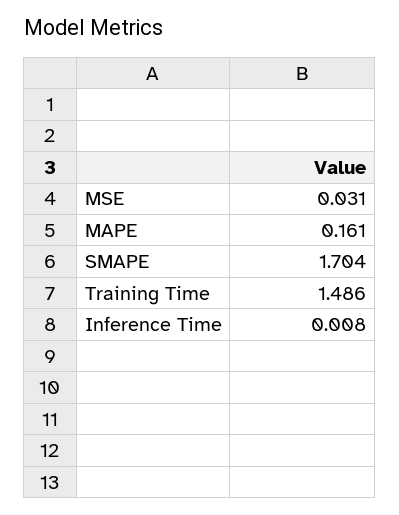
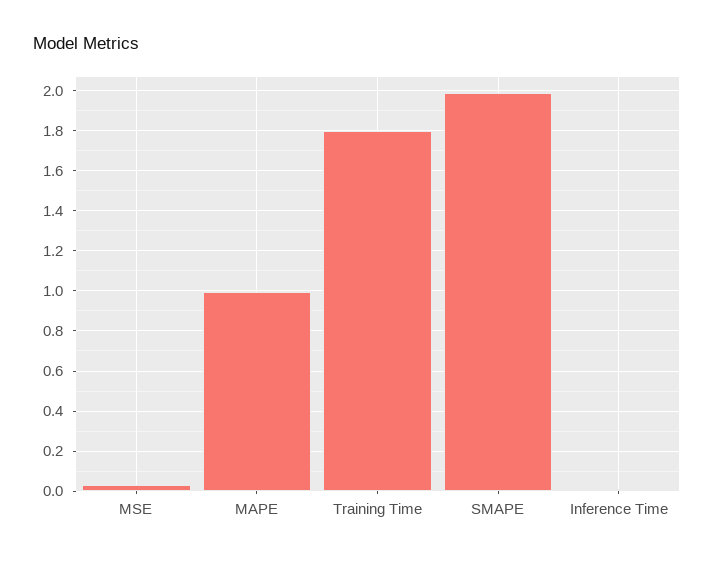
  {
    "MSE": 0.031,
-   "MAPE": 0.161,
+   "MAPE": 1,
-   "SMAPE": 1.704,
+   "SMAPE": 2,
-   "Training Time": 1.486,
+   "Training Time": 1.8,
    "Inference Time": 0.008
  }

